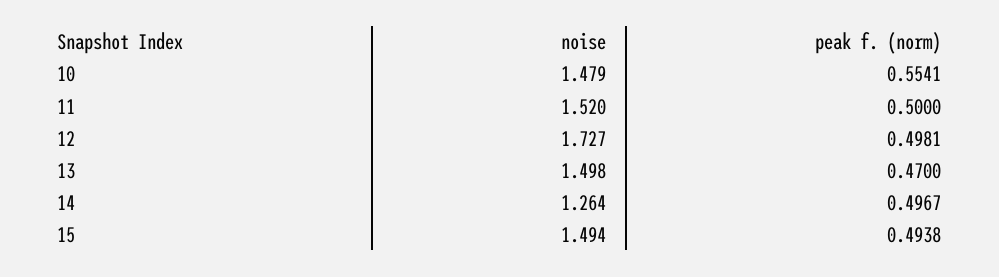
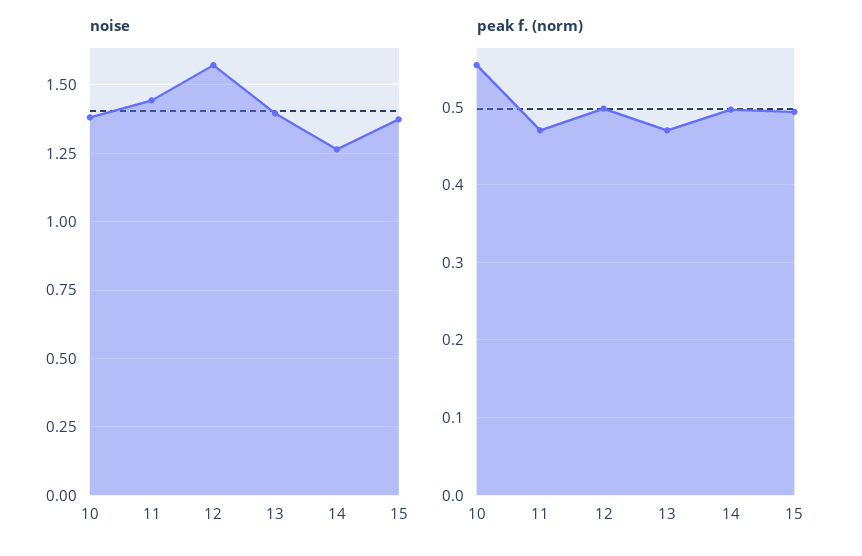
  {
    "noise": {
-     "10": 1.479,
+     "10": 1.375,
-     "11": 1.52,
+     "11": 1.45,
-     "12": 1.727,
+     "12": 1.575,
-     "13": 1.498,
+     "13": 1.4,
      "14": 1.264,
-     "15": 1.494
+     "15": 1.375
    },
    "peak f. (norm)": {
      "10": 0.5541,
-     "11": 0.5,
+     "11": 0.47,
      "12": 0.4981,
      "13": 0.47,
      "14": 0.4967,
      "15": 0.4938
    }
  }

